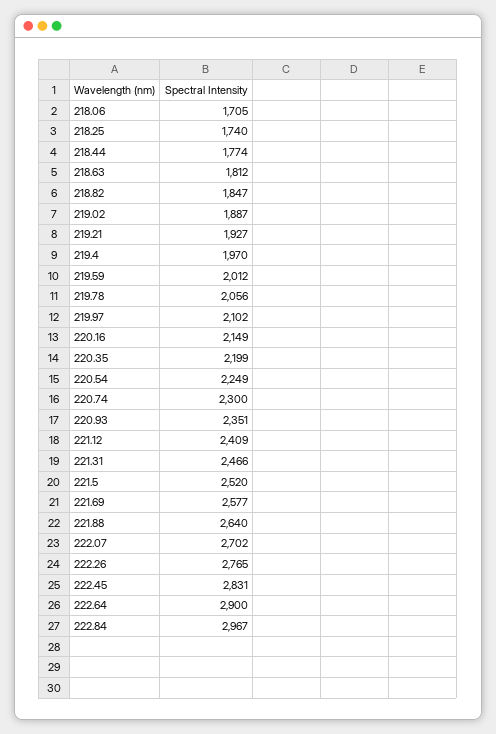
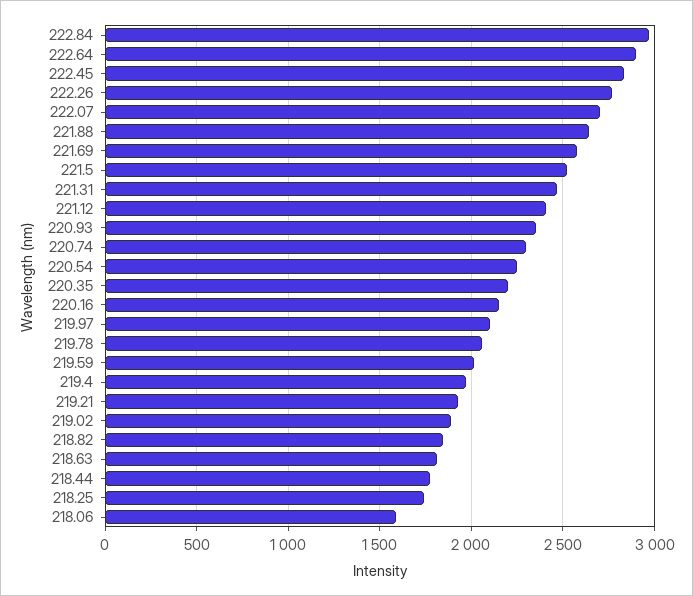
  {
-   "218.06": 1705,
+   "218.06": 1600,
    "218.25": 1740,
    "218.44": 1774,
    "218.63": 1812,
    "218.82": 1847,
    "219.02": 1887,
    "219.21": 1927,
    "219.4": 1970,
    "219.59": 2012,
    "219.78": 2056,
    "219.97": 2102,
    "220.16": 2149,
    "220.35": 2199,
    "220.54": 2249,
    "220.74": 2300,
    "220.93": 2351,
    "221.12": 2409,
    "221.31": 2466,
    "221.5": 2520,
    "221.69": 2577,
    "221.88": 2640,
    "222.07": 2702,
    "222.26": 2765,
    "222.45": 2831,
    "222.64": 2900,
    "222.84": 2967
  }

